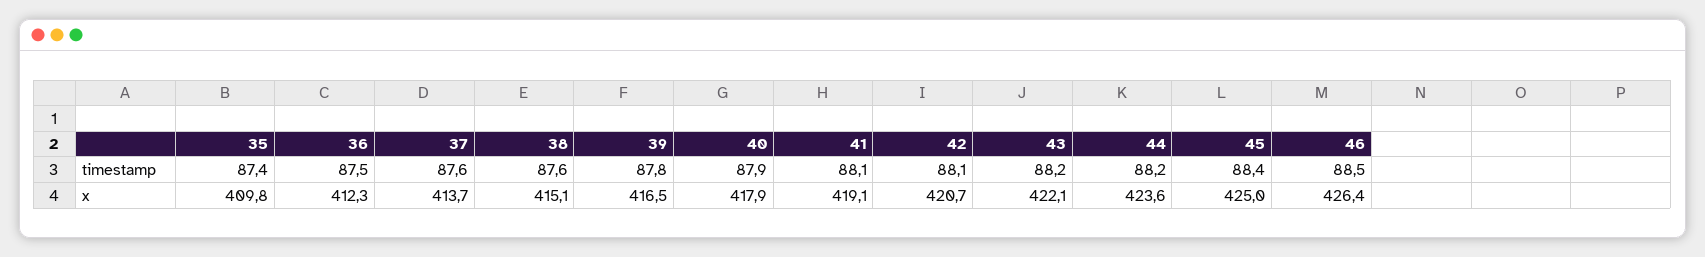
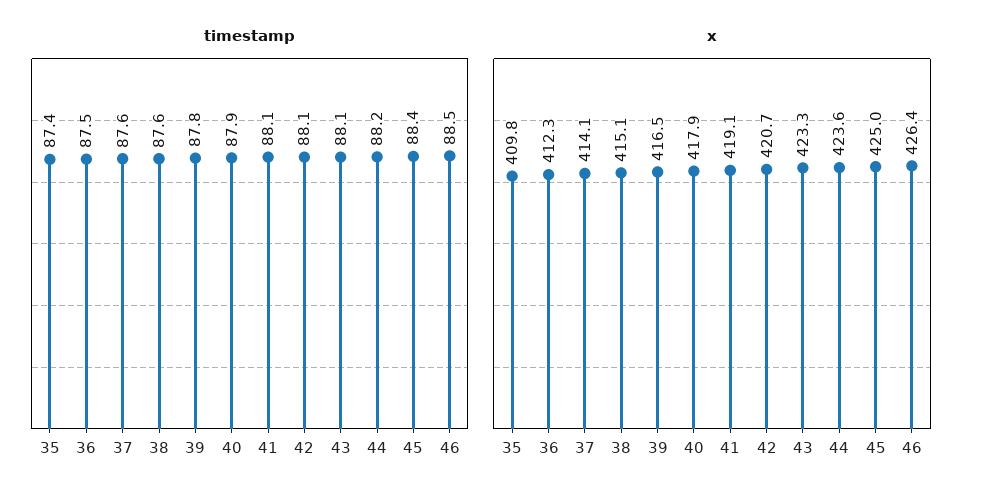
  {
    "timestamp": {
      "35": 87.4,
      "36": 87.5,
      "37": 87.6,
      "38": 87.6,
      "39": 87.8,
      "40": 87.9,
      "41": 88.1,
      "42": 88.1,
-     "43": 88.2,
+     "43": 88.1,
      "44": 88.2,
      "45": 88.4,
      "46": 88.5
    },
    "x": {
      "35": 409.8,
      "36": 412.3,
-     "37": 413.7,
+     "37": 414.1,
      "38": 415.1,
      "39": 416.5,
      "40": 417.9,
      "41": 419.1,
      "42": 420.7,
-     "43": 422.1,
+     "43": 423.3,
      "44": 423.6,
      "45": 425,
      "46": 426.4
    }
  }

